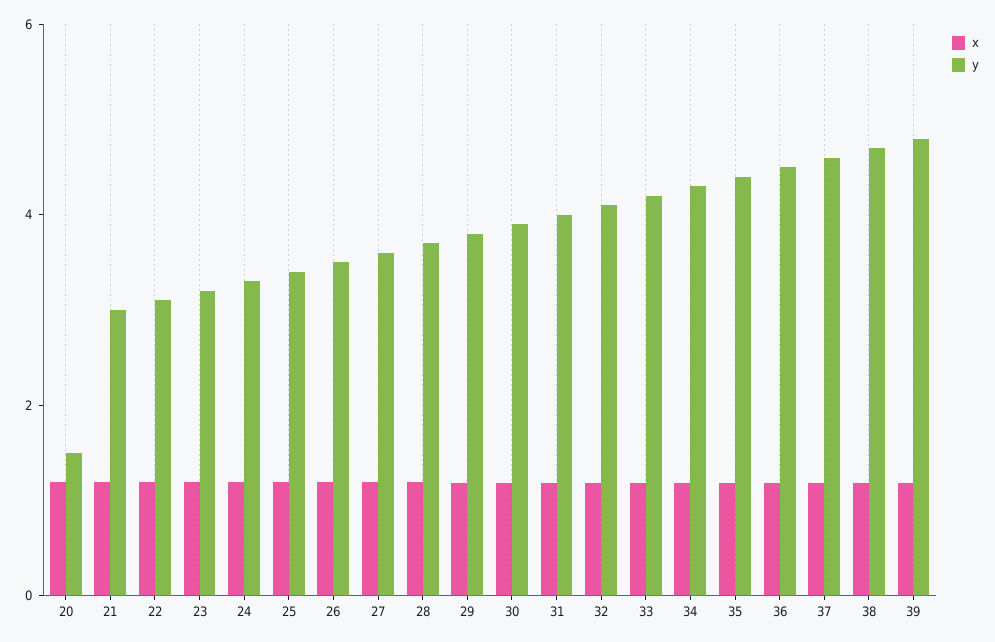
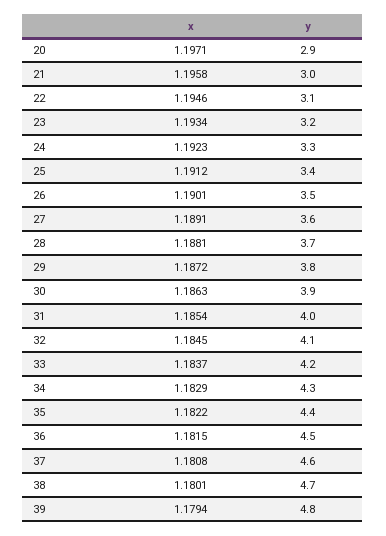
  {
    "x": {
      "20": 1.1971,
      "21": 1.1958,
      "22": 1.1946,
      "23": 1.1934,
      "24": 1.1923,
      "25": 1.1912,
      "26": 1.1901,
      "27": 1.1891,
      "28": 1.1881,
      "29": 1.1872,
      "30": 1.1863,
      "31": 1.1854,
      "32": 1.1845,
      "33": 1.1837,
      "34": 1.1829,
      "35": 1.1822,
      "36": 1.1815,
      "37": 1.1808,
      "38": 1.1801,
      "39": 1.1794
    },
    "y": {
-     "20": 1.5,
+     "20": 2.9,
      "21": 3,
      "22": 3.1,
      "23": 3.2,
      "24": 3.3,
      "25": 3.4,
      "26": 3.5,
      "27": 3.6,
      "28": 3.7,
      "29": 3.8,
      "30": 3.9,
      "31": 4,
      "32": 4.1,
      "33": 4.2,
      "34": 4.3,
      "35": 4.4,
      "36": 4.5,
      "37": 4.6,
      "38": 4.7,
      "39": 4.8
    }
  }

